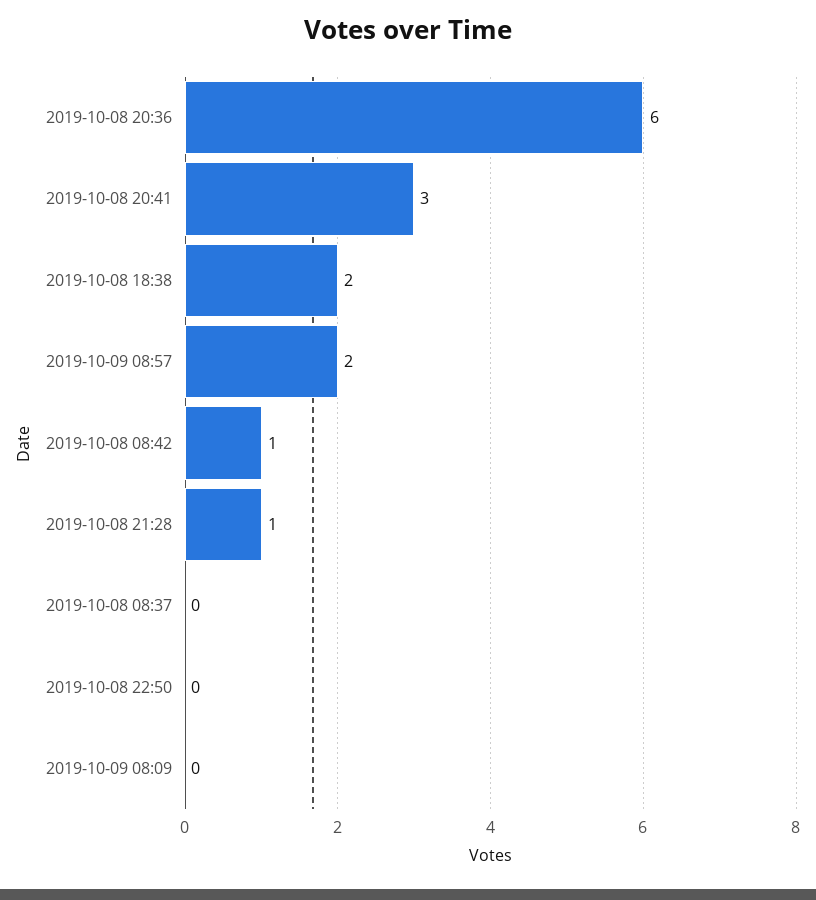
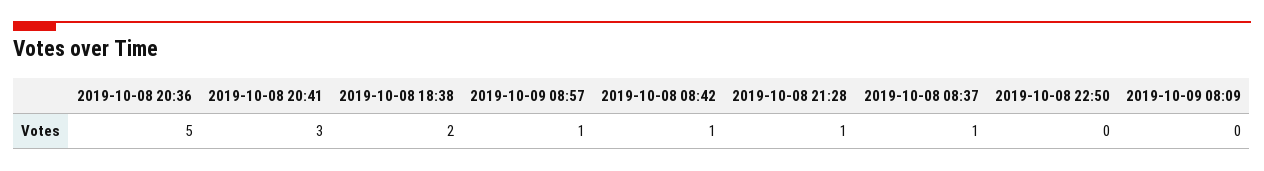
  {
-   "2019-10-08 20:36": 6,
+   "2019-10-08 20:36": 5,
    "2019-10-08 20:41": 3,
    "2019-10-08 18:38": 2,
-   "2019-10-09 08:57": 2,
+   "2019-10-09 08:57": 1,
    "2019-10-08 08:42": 1,
    "2019-10-08 21:28": 1,
-   "2019-10-08 08:37": 0,
+   "2019-10-08 08:37": 1,
    "2019-10-08 22:50": 0,
    "2019-10-09 08:09": 0
  }

